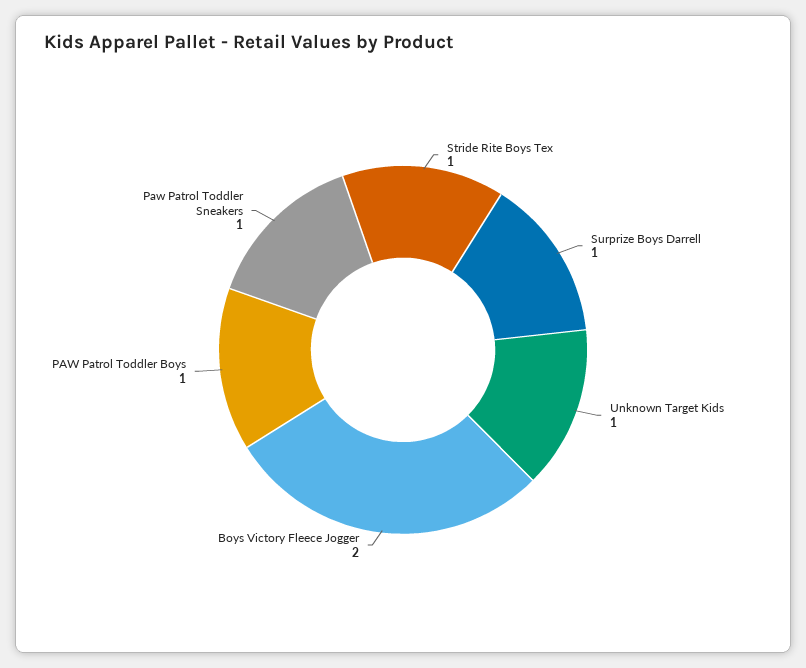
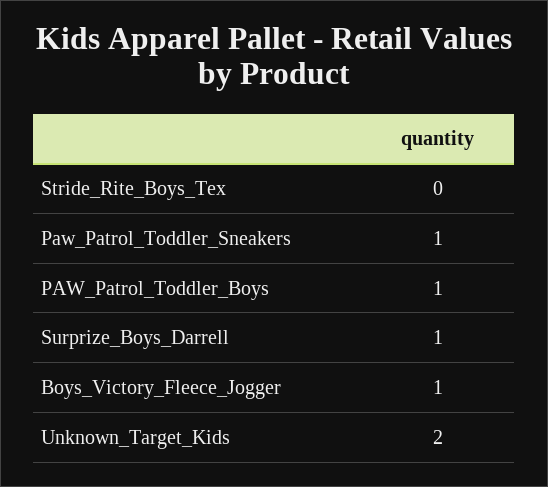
  {
-   "Stride Rite Boys Tex": 1,
+   "Stride Rite Boys Tex": 0,
    "Surprize Boys Darrell": 1,
-   "Unknown Target Kids": 1,
+   "Unknown Target Kids": 2,
-   "Boys Victory Fleece Jogger": 2,
+   "Boys Victory Fleece Jogger": 1,
    "PAW Patrol Toddler Boys": 1,
    "Paw Patrol Toddler Sneakers": 1
  }

